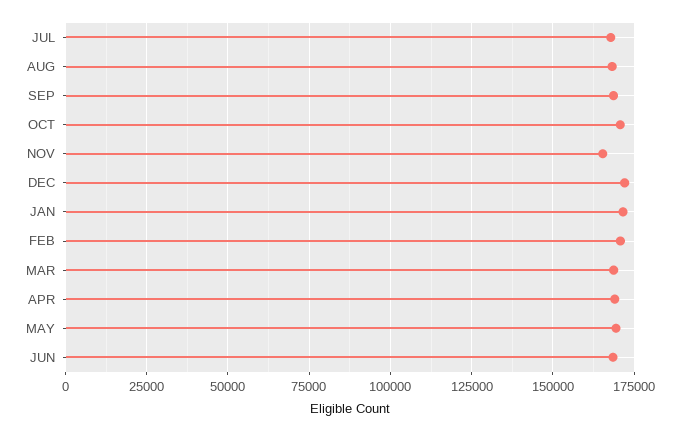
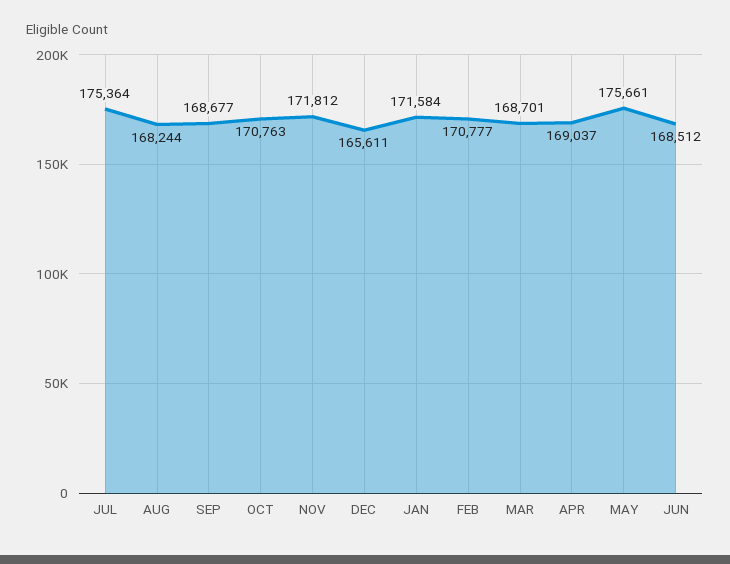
  {
-   "JUL": 167500,
+   "JUL": 175364,
    "AUG": 168244,
    "SEP": 168677,
    "OCT": 170763,
-   "NOV": 165000,
+   "NOV": 171812,
-   "DEC": 172500,
+   "DEC": 165611,
    "JAN": 171584,
    "FEB": 170777,
    "MAR": 168701,
    "APR": 169037,
-   "MAY": 170000,
+   "MAY": 175661,
    "JUN": 168512
  }

